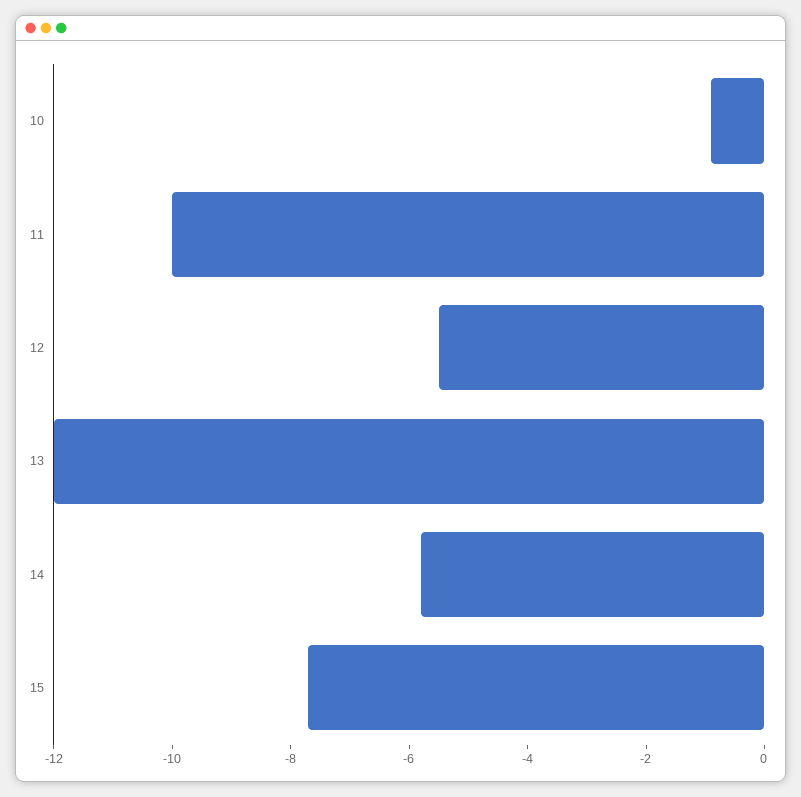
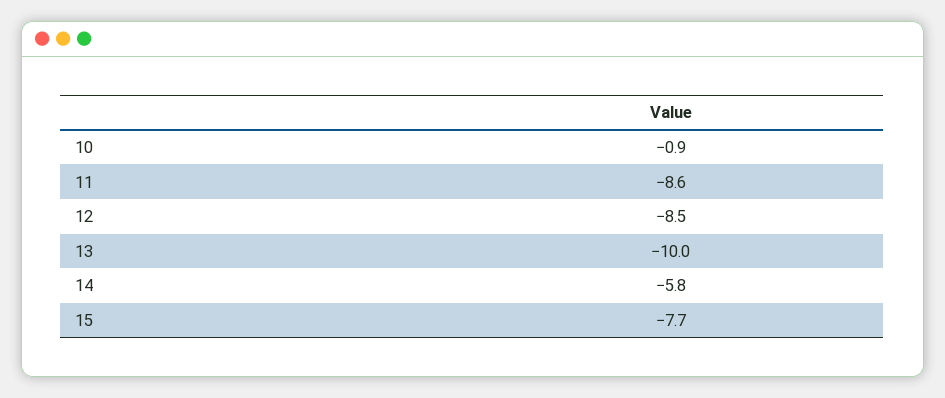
  {
    "10": -0.9,
-   "11": -10,
+   "11": -8.6,
-   "12": -5.5,
+   "12": -8.5,
-   "13": -12,
+   "13": -10,
    "14": -5.8,
    "15": -7.7
  }

